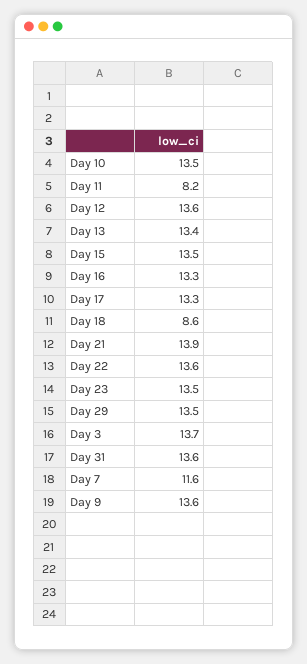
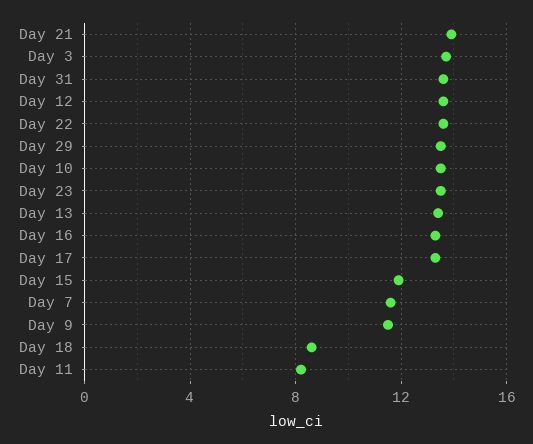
  {
    "Day 10": 13.5,
    "Day 11": 8.2,
    "Day 12": 13.6,
    "Day 13": 13.4,
-   "Day 15": 13.5,
+   "Day 15": 12,
    "Day 16": 13.3,
    "Day 17": 13.3,
    "Day 18": 8.6,
    "Day 21": 13.9,
    "Day 22": 13.6,
    "Day 23": 13.5,
    "Day 29": 13.5,
    "Day 3": 13.7,
    "Day 31": 13.6,
    "Day 7": 11.6,
-   "Day 9": 13.6
+   "Day 9": 11.5
  }

